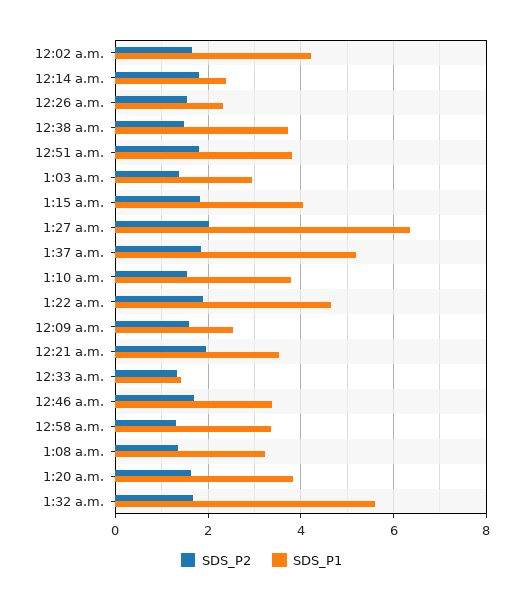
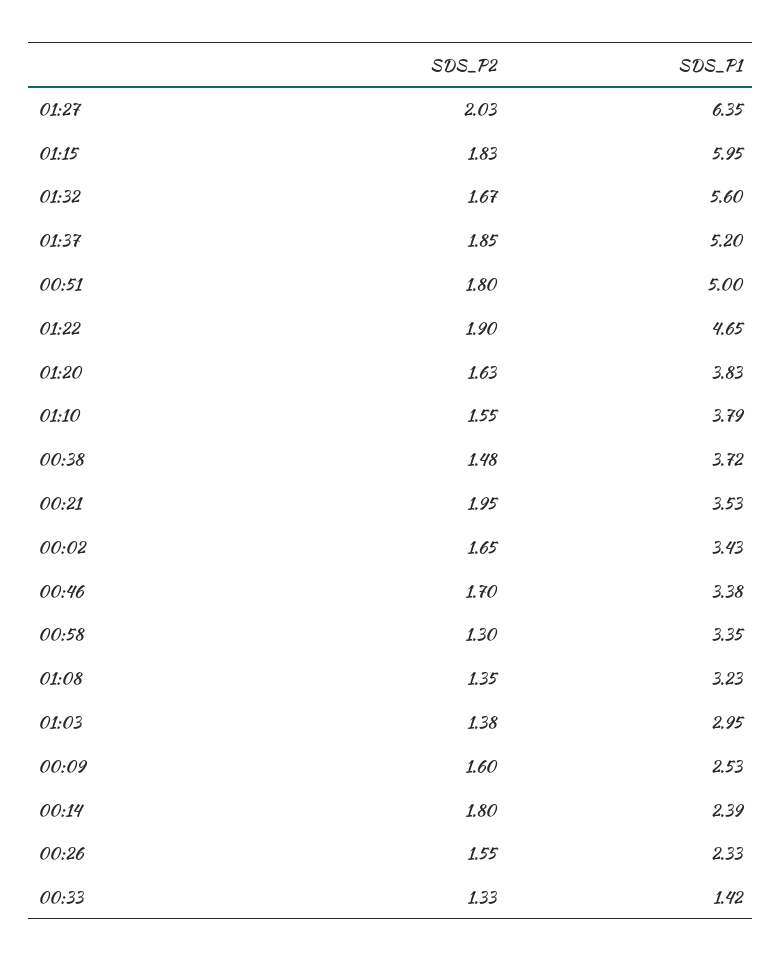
  {
    "SDS_P2": {
      "12:02 a.m.": 1.65,
      "12:14 a.m.": 1.8,
      "12:26 a.m.": 1.55,
      "12:38 a.m.": 1.48,
      "12:51 a.m.": 1.8,
      "1:03 a.m.": 1.38,
      "1:15 a.m.": 1.83,
      "1:27 a.m.": 2.03,
      "1:37 a.m.": 1.85,
      "1:10 a.m.": 1.55,
      "1:22 a.m.": 1.9,
      "12:09 a.m.": 1.6,
      "12:21 a.m.": 1.95,
      "12:33 a.m.": 1.33,
      "12:46 a.m.": 1.7,
      "12:58 a.m.": 1.3,
      "1:08 a.m.": 1.35,
      "1:20 a.m.": 1.63,
      "1:32 a.m.": 1.67
    },
    "SDS_P1": {
-     "12:02 a.m.": 4.2,
+     "12:02 a.m.": 3.43,
      "12:14 a.m.": 2.39,
      "12:26 a.m.": 2.33,
      "12:38 a.m.": 3.72,
-     "12:51 a.m.": 3.8,
+     "12:51 a.m.": 5,
      "1:03 a.m.": 2.95,
-     "1:15 a.m.": 4,
+     "1:15 a.m.": 5.95,
      "1:27 a.m.": 6.35,
      "1:37 a.m.": 5.2,
      "1:10 a.m.": 3.79,
      "1:22 a.m.": 4.65,
      "12:09 a.m.": 2.53,
      "12:21 a.m.": 3.53,
      "12:33 a.m.": 1.42,
      "12:46 a.m.": 3.38,
      "12:58 a.m.": 3.35,
      "1:08 a.m.": 3.23,
      "1:20 a.m.": 3.83,
      "1:32 a.m.": 5.6
    }
  }

